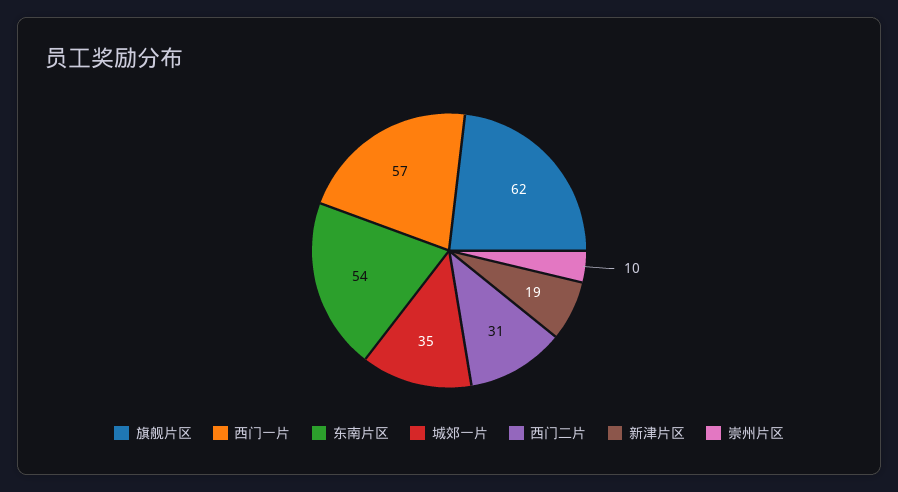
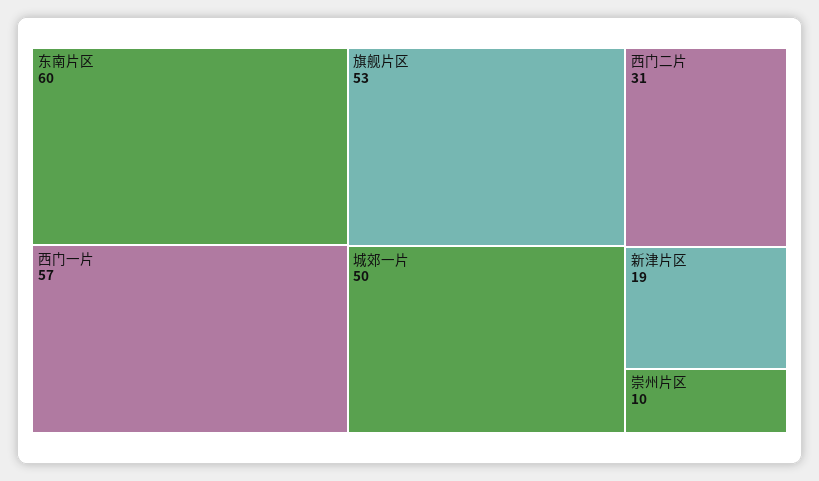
  {
-   "旗舰片区": 62,
+   "旗舰片区": 53,
    "西门一片": 57,
-   "东南片区": 54,
+   "东南片区": 60,
-   "城郊一片": 35,
+   "城郊一片": 50,
    "西门二片": 31,
    "新津片区": 19,
    "崇州片区": 10
  }

